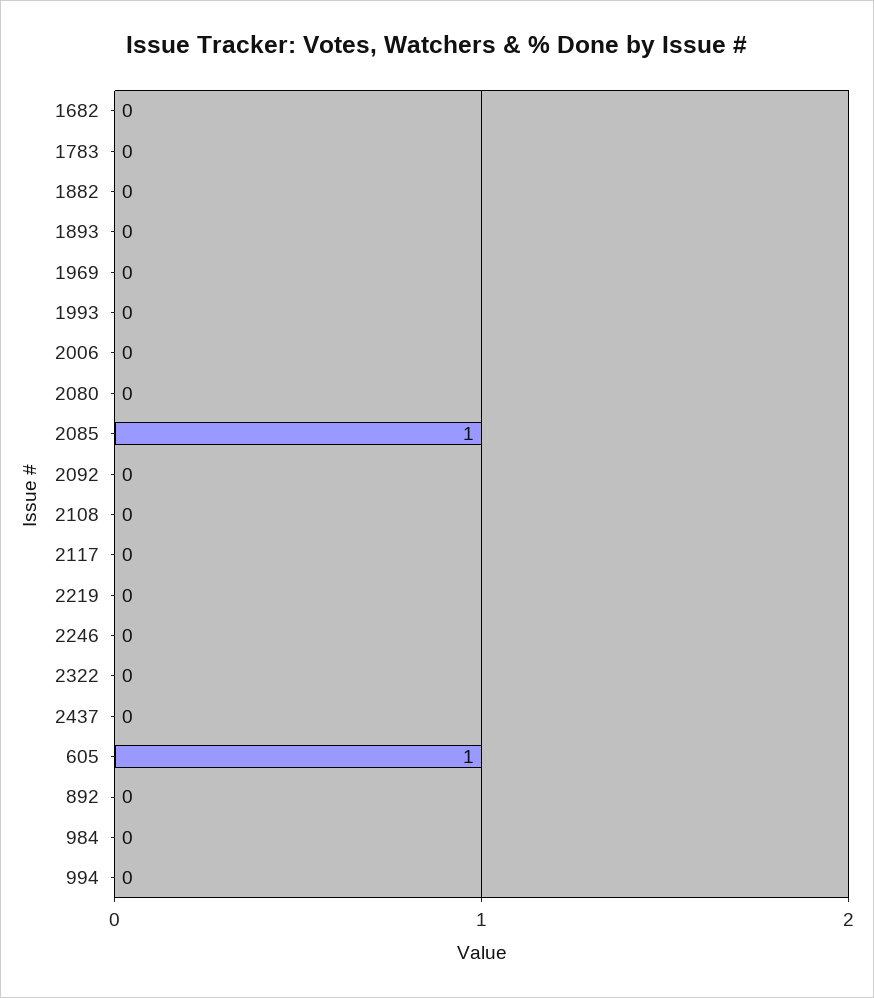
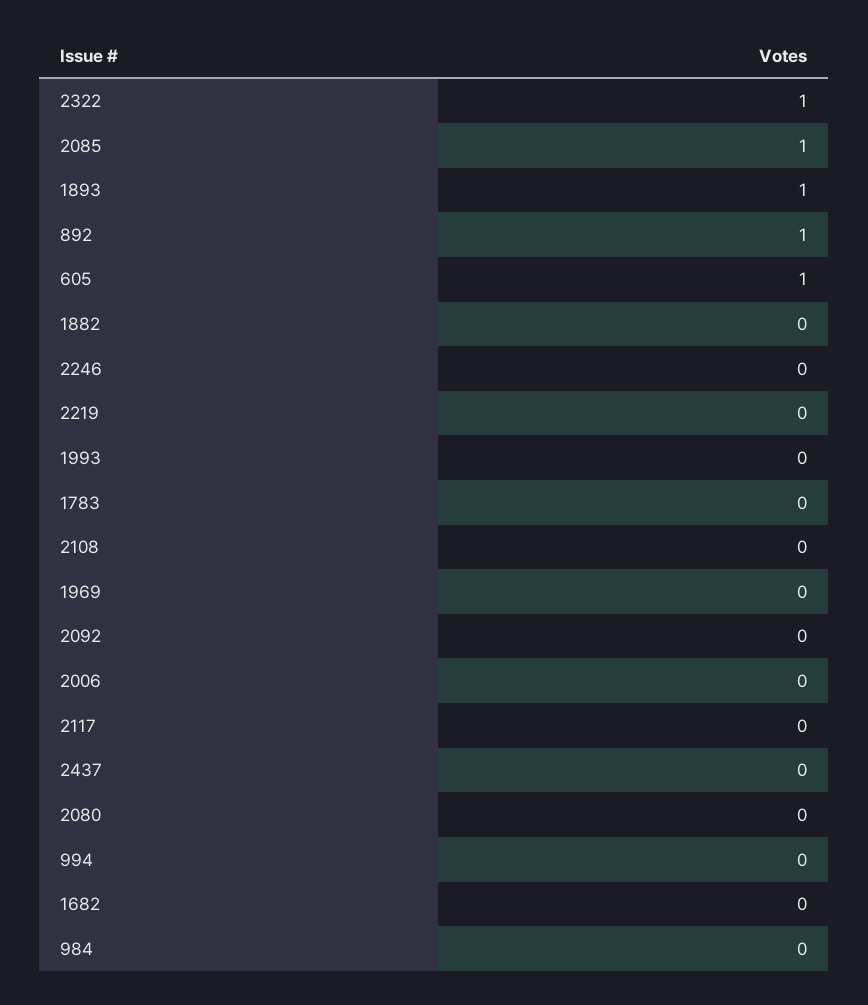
  {
    "1682": 0,
    "1783": 0,
    "1882": 0,
-   "1893": 0,
+   "1893": 1,
    "1969": 0,
    "1993": 0,
    "2006": 0,
    "2080": 0,
    "2085": 1,
    "2092": 0,
    "2108": 0,
    "2117": 0,
    "2219": 0,
    "2246": 0,
-   "2322": 0,
+   "2322": 1,
    "2437": 0,
    "605": 1,
-   "892": 0,
+   "892": 1,
    "984": 0,
    "994": 0
  }

